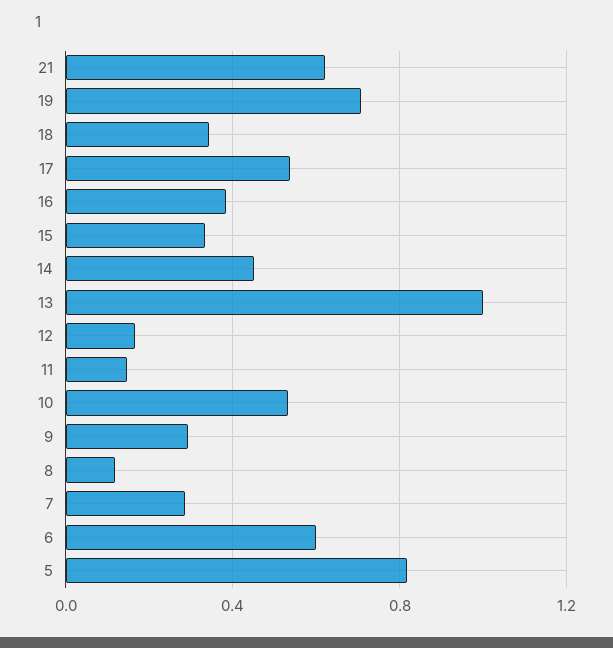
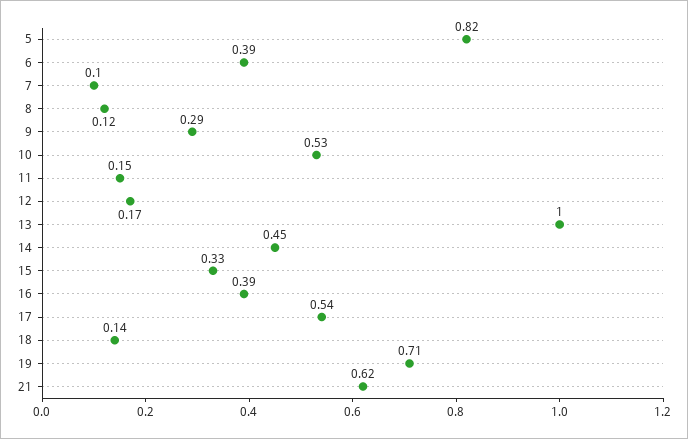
  {
    "21": 0.62,
    "19": 0.71,
-   "18": 0.35,
+   "18": 0.14,
    "17": 0.54,
    "16": 0.39,
    "15": 0.33,
    "14": 0.45,
    "13": 1,
    "12": 0.17,
    "11": 0.15,
    "10": 0.53,
    "9": 0.29,
    "8": 0.12,
-   "7": 0.3,
+   "7": 0.1,
-   "6": 0.6,
+   "6": 0.39,
    "5": 0.82
  }

